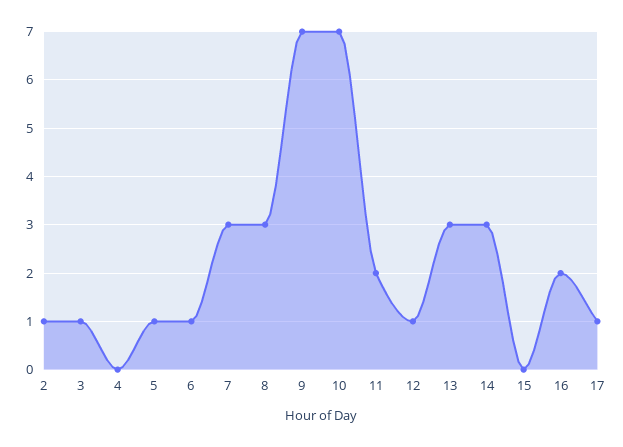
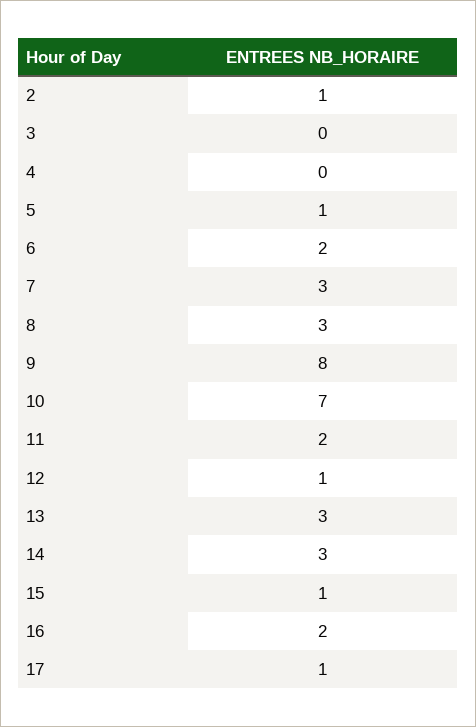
  {
    "2": 1,
-   "3": 1,
+   "3": 0,
    "4": 0,
    "5": 1,
-   "6": 1,
+   "6": 2,
    "7": 3,
    "8": 3,
-   "9": 7,
+   "9": 8,
    "10": 7,
    "11": 2,
    "12": 1,
    "13": 3,
    "14": 3,
-   "15": 0,
+   "15": 1,
    "16": 2,
    "17": 1
  }

